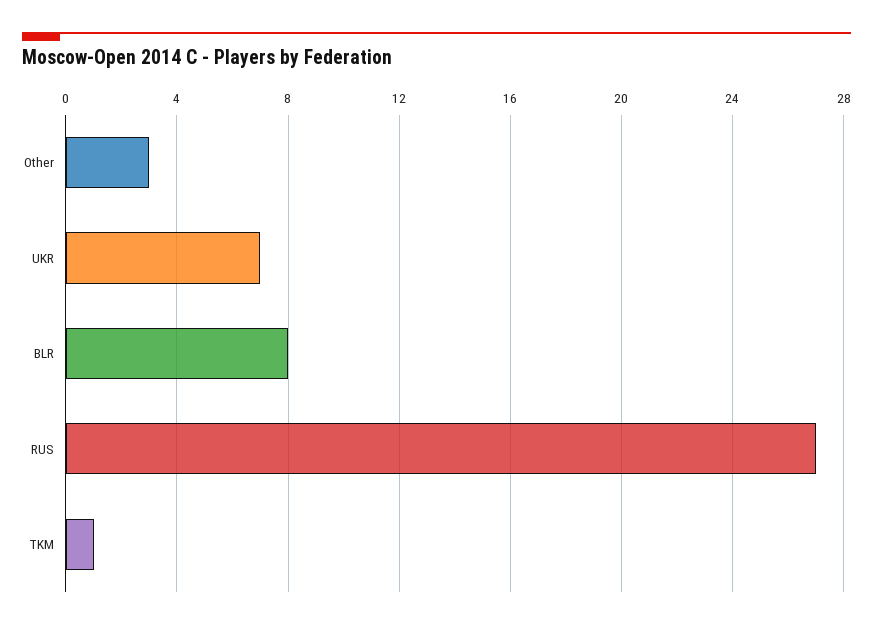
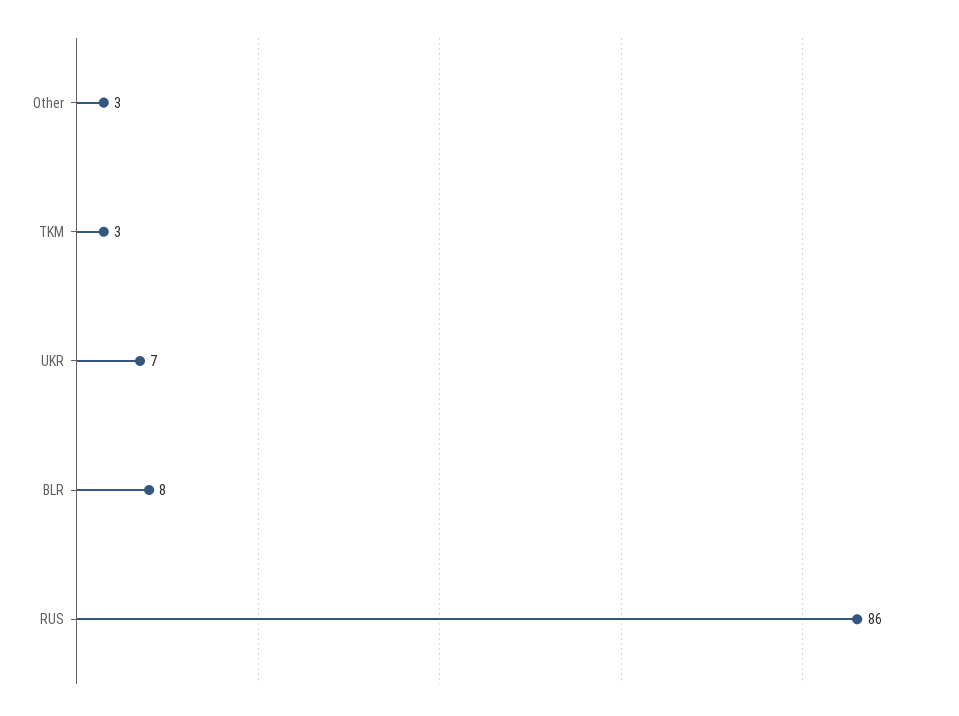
  {
    "Other": 3,
    "UKR": 7,
    "BLR": 8,
-   "RUS": 27,
+   "RUS": 86,
-   "TKM": 1
+   "TKM": 3
  }

